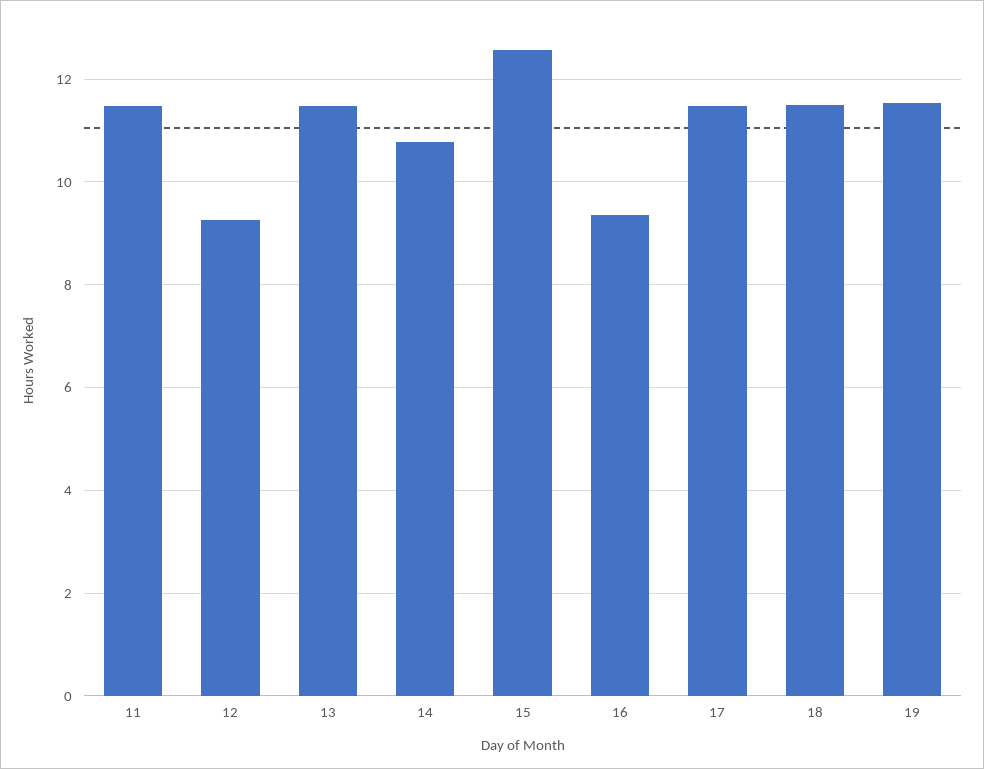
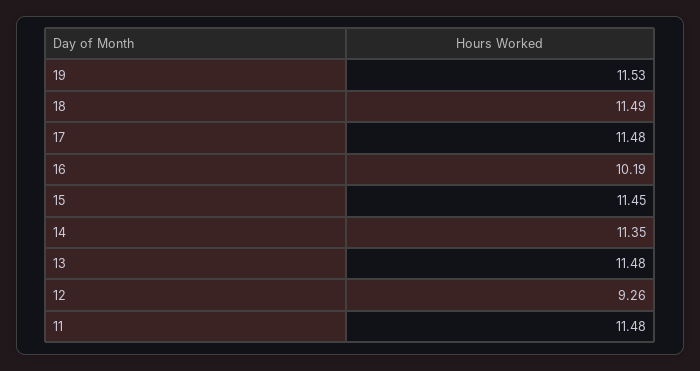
  {
    "11": 11.48,
    "12": 9.26,
    "13": 11.48,
-   "14": 10.8,
+   "14": 11.35,
-   "15": 12.6,
+   "15": 11.45,
-   "16": 9.4,
+   "16": 10.19,
    "17": 11.48,
    "18": 11.49,
    "19": 11.53
  }

